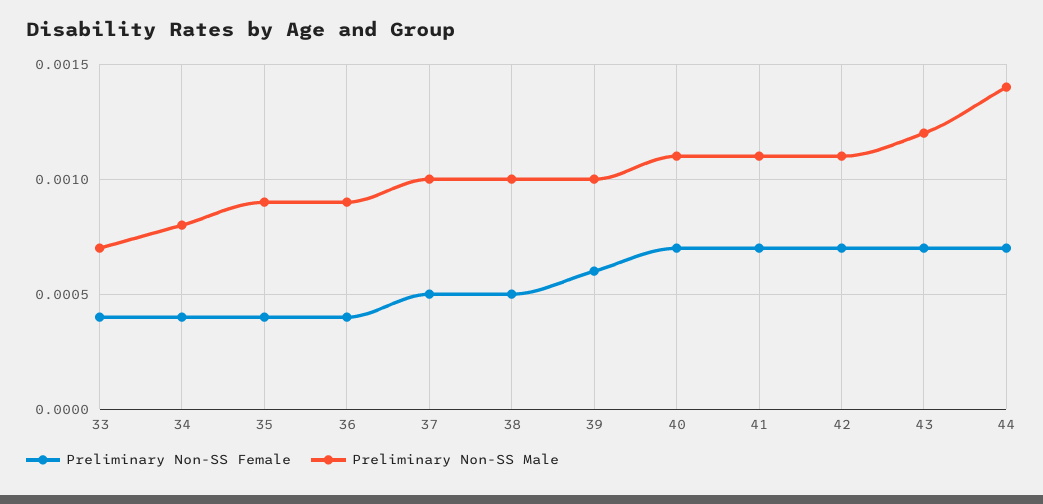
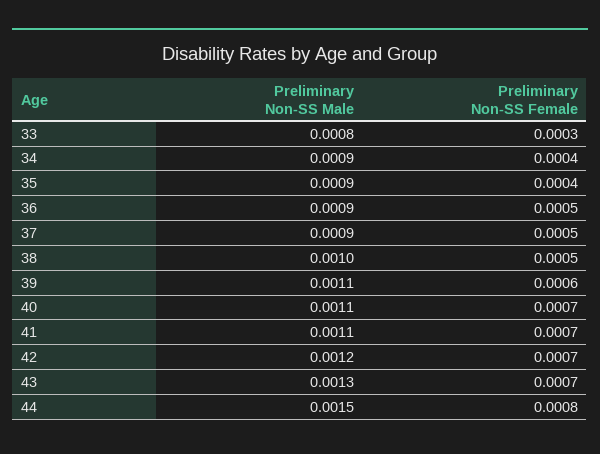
  {
    "Preliminary Non-SS Female": {
-     "33": 0.0004,
+     "33": 0.0003,
      "34": 0.0004,
      "35": 0.0004,
-     "36": 0.0004,
+     "36": 0.0005,
      "37": 0.0005,
      "38": 0.0005,
      "39": 0.0006,
      "40": 0.0007,
      "41": 0.0007,
      "42": 0.0007,
      "43": 0.0007,
-     "44": 0.0007
+     "44": 0.0008
    },
    "Preliminary Non-SS Male": {
-     "33": 0.0007,
+     "33": 0.0008,
-     "34": 0.0008,
+     "34": 0.0009,
      "35": 0.0009,
      "36": 0.0009,
-     "37": 0.001,
+     "37": 0.0009,
      "38": 0.001,
-     "39": 0.001,
+     "39": 0.0011,
      "40": 0.0011,
      "41": 0.0011,
-     "42": 0.0011,
+     "42": 0.0012,
-     "43": 0.0012,
+     "43": 0.0013,
-     "44": 0.0014
+     "44": 0.0015
    }
  }

